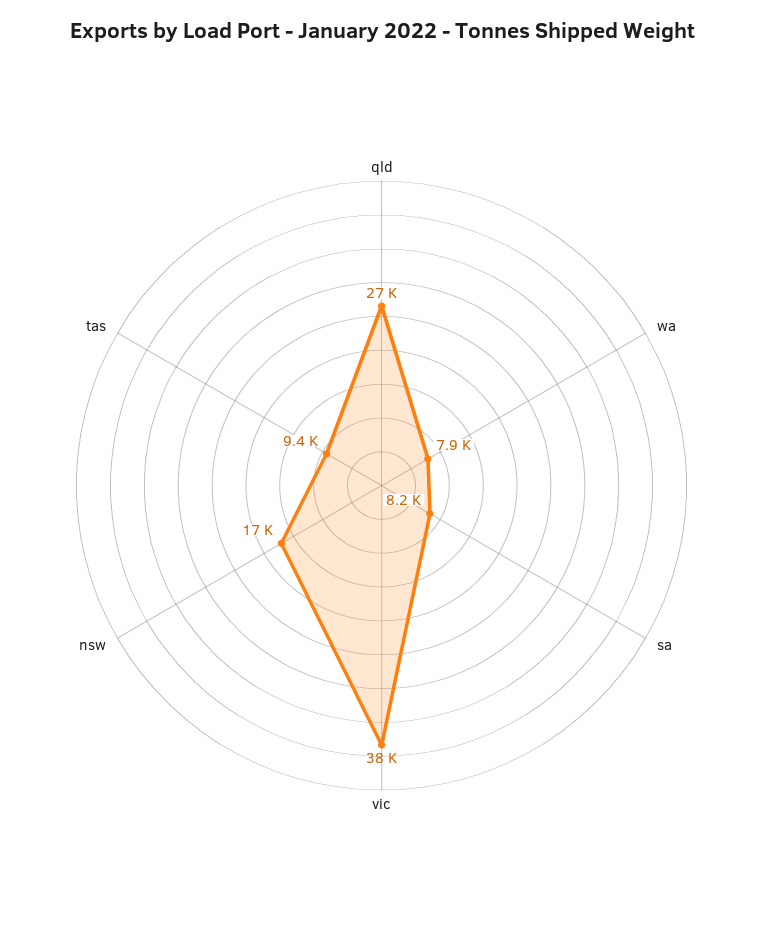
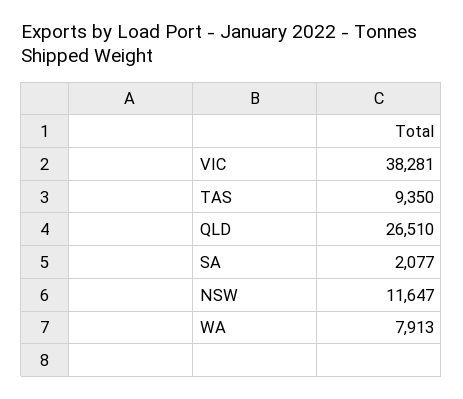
  {
    "qld": 26510,
    "wa": 7913,
-   "sa": 8200,
+   "sa": 2077,
    "vic": 38281,
-   "nsw": 17000,
+   "nsw": 11647,
    "tas": 9350
  }

